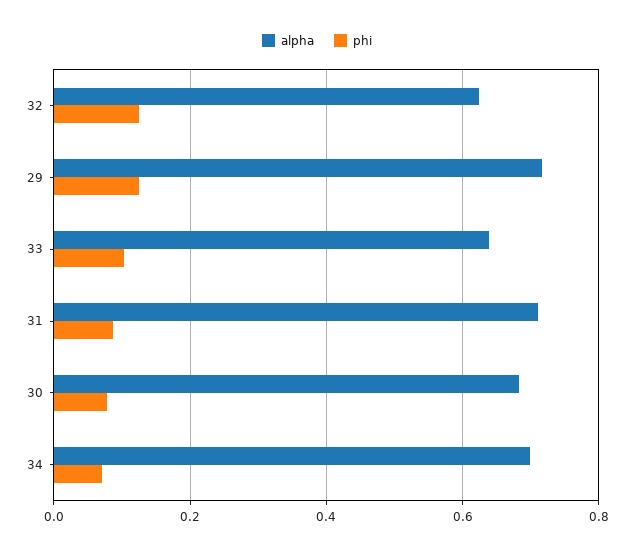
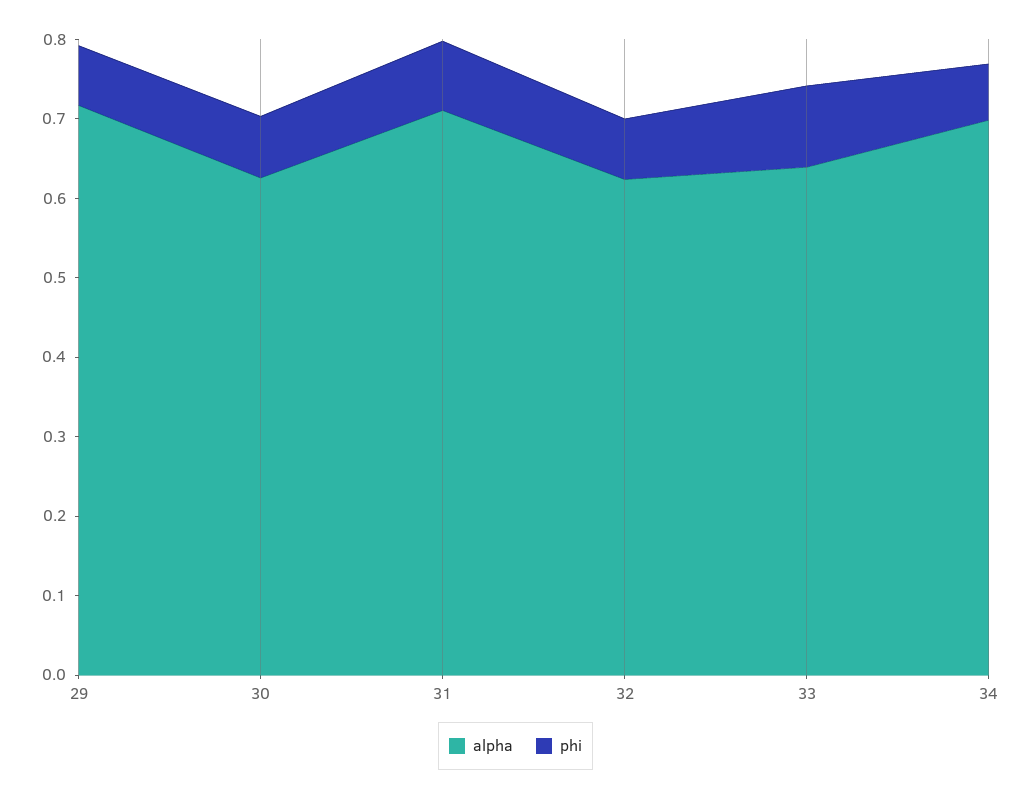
  {
    "alpha": {
      "32": 0.62,
      "29": 0.72,
      "33": 0.64,
      "31": 0.72,
-     "30": 0.68,
+     "30": 0.62,
      "34": 0.7
    },
    "phi": {
-     "32": 0.12,
+     "32": 0.08,
-     "29": 0.12,
+     "29": 0.08,
      "33": 0.1,
      "31": 0.08,
      "30": 0.08,
      "34": 0.08
    }
  }

